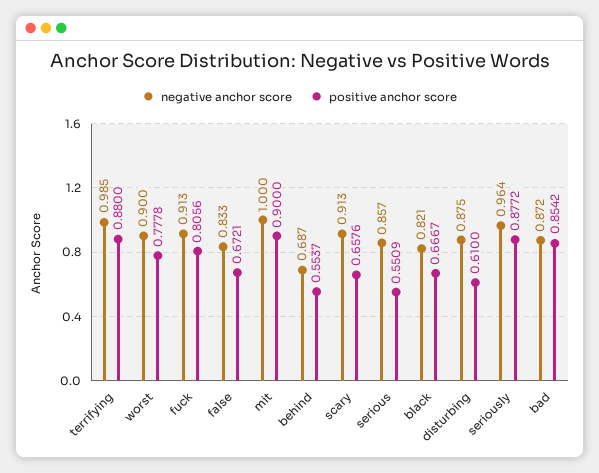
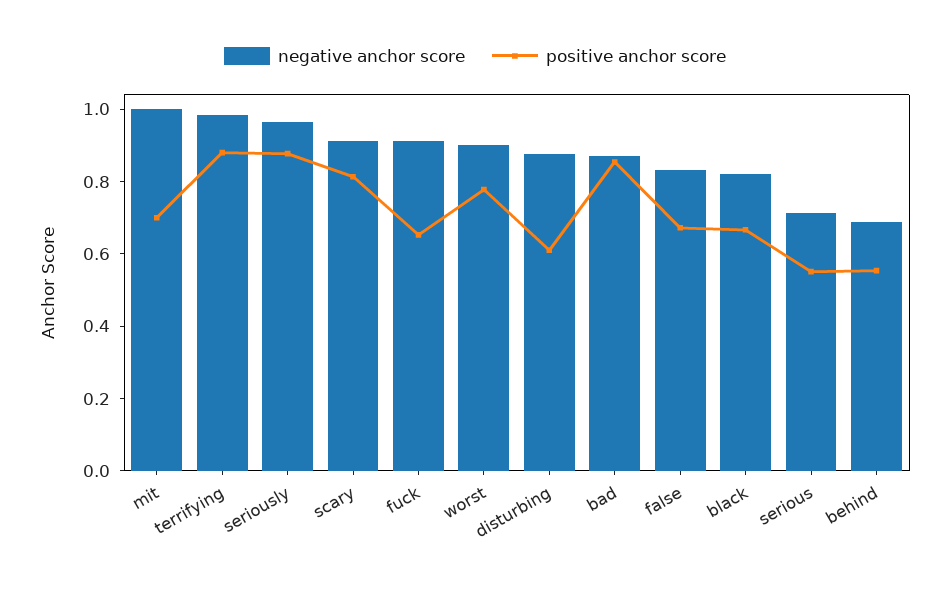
  {
    "negative anchor score": {
      "terrifying": 0.985,
      "worst": 0.9,
      "fuck": 0.913,
      "false": 0.833,
      "mit": 1,
      "behind": 0.687,
      "scary": 0.913,
-     "serious": 0.857,
+     "serious": 0.7,
      "black": 0.821,
      "disturbing": 0.875,
      "seriously": 0.964,
      "bad": 0.872
    },
    "positive anchor score": {
      "terrifying": 0.88,
      "worst": 0.7778,
-     "fuck": 0.8056,
+     "fuck": 0.65,
      "false": 0.6721,
-     "mit": 0.9,
+     "mit": 0.7,
      "behind": 0.5537,
-     "scary": 0.6576,
+     "scary": 0.8,
      "serious": 0.5509,
      "black": 0.6667,
      "disturbing": 0.61,
      "seriously": 0.8772,
      "bad": 0.8542
    }
  }

